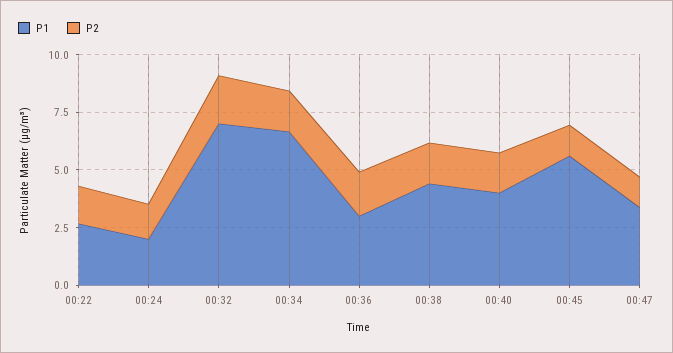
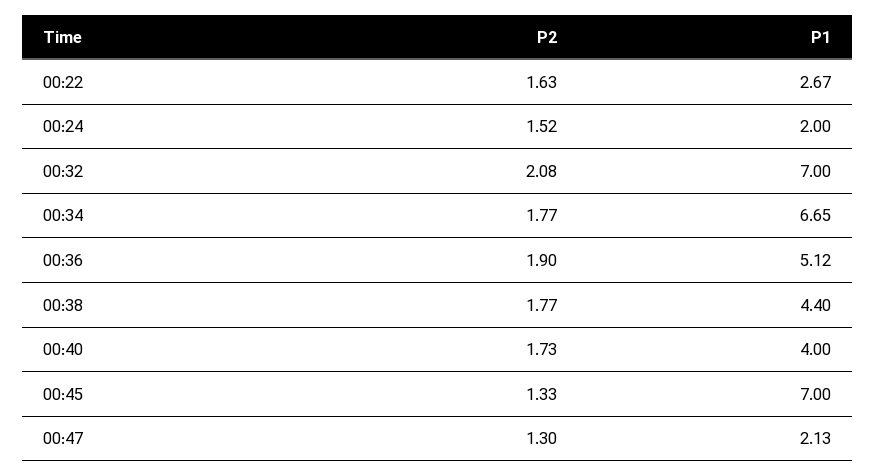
  {
    "P1": {
      "00:22": 2.67,
      "00:24": 2,
      "00:32": 7,
      "00:34": 6.65,
-     "00:36": 3,
+     "00:36": 5.12,
      "00:38": 4.4,
      "00:40": 4,
-     "00:45": 5.5,
+     "00:45": 7,
-     "00:47": 3.5
+     "00:47": 2.13
    },
    "P2": {
      "00:22": 1.63,
      "00:24": 1.52,
      "00:32": 2.08,
      "00:34": 1.77,
      "00:36": 1.9,
      "00:38": 1.77,
      "00:40": 1.73,
      "00:45": 1.33,
      "00:47": 1.3
    }
  }

